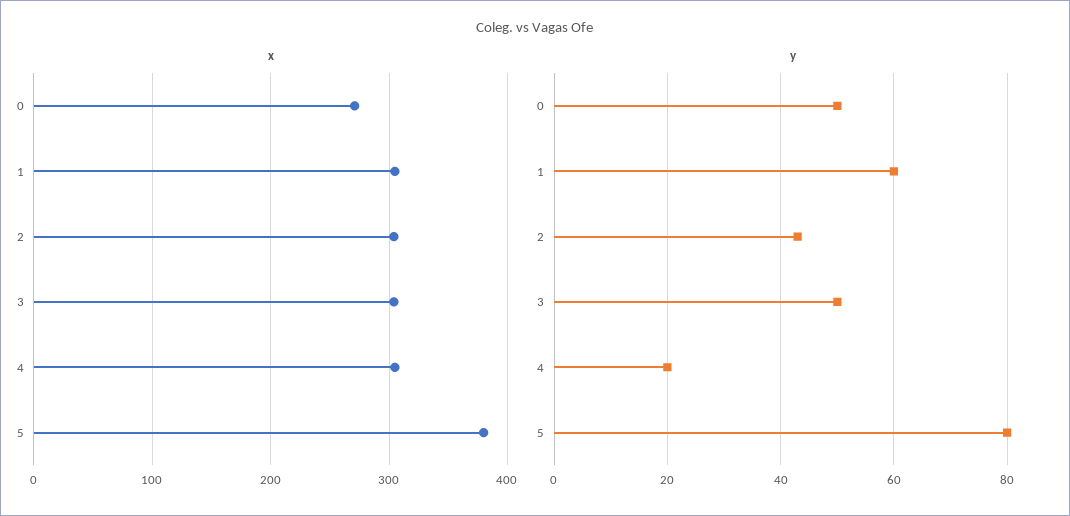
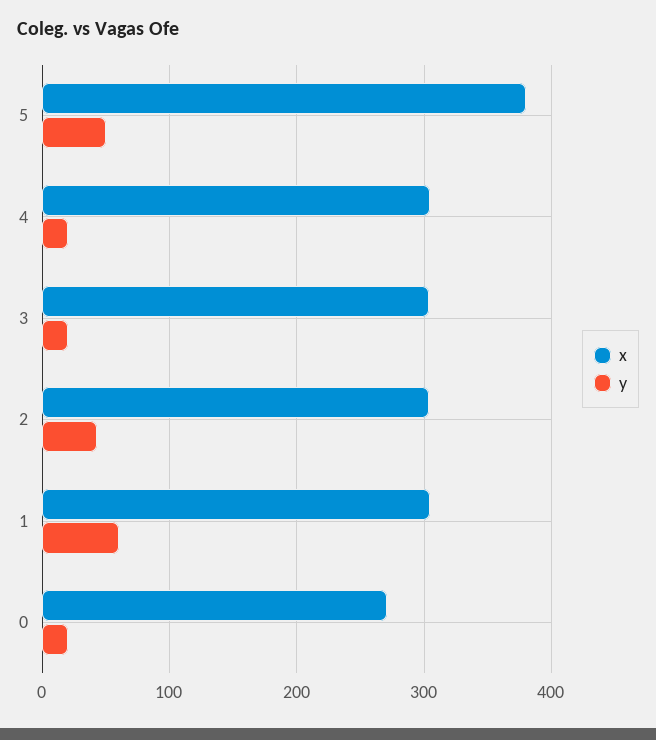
  {
    "x": {
      "0": 270,
      "1": 310,
      "2": 300,
      "3": 300,
      "4": 310,
      "5": 380
    },
    "y": {
-     "0": 50,
+     "0": 20,
      "1": 60,
      "2": 45,
-     "3": 50,
+     "3": 20,
      "4": 20,
-     "5": 80
+     "5": 50
    }
  }

